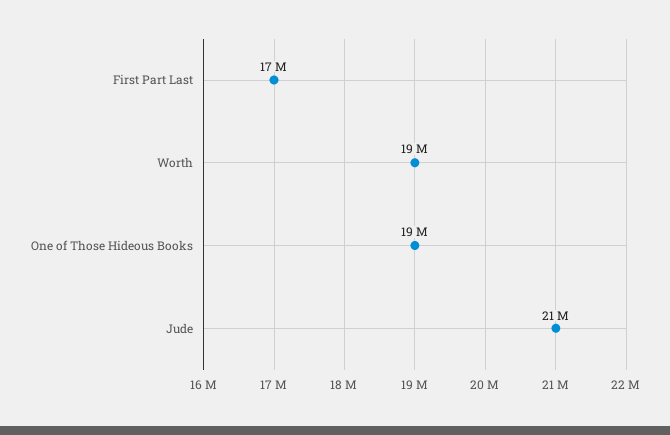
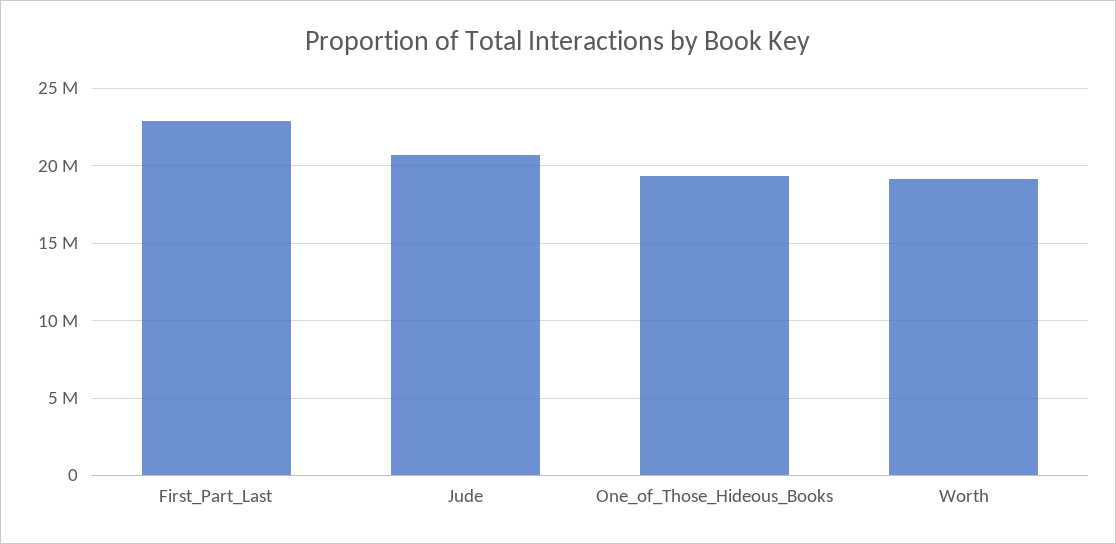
  {
-   "First Part Last": 17000000,
+   "First Part Last": 23000000,
    "Worth": 19000000,
    "One of Those Hideous Books": 19000000,
    "Jude": 21000000
  }

